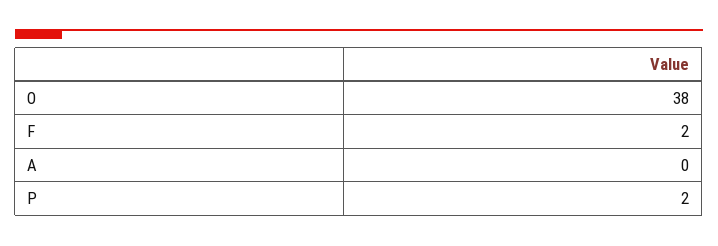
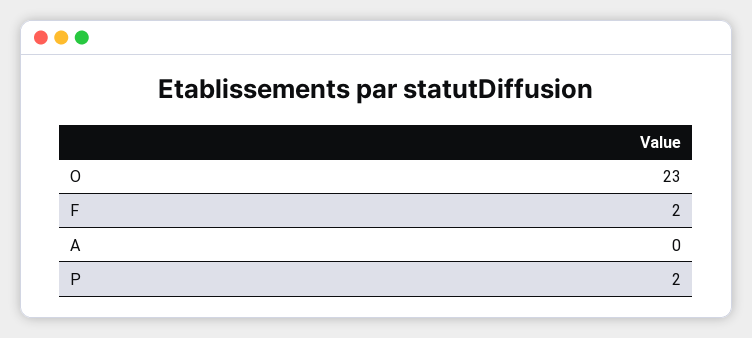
  {
-   "O": 38,
+   "O": 23,
    "F": 2,
    "A": 0,
    "P": 2
  }

